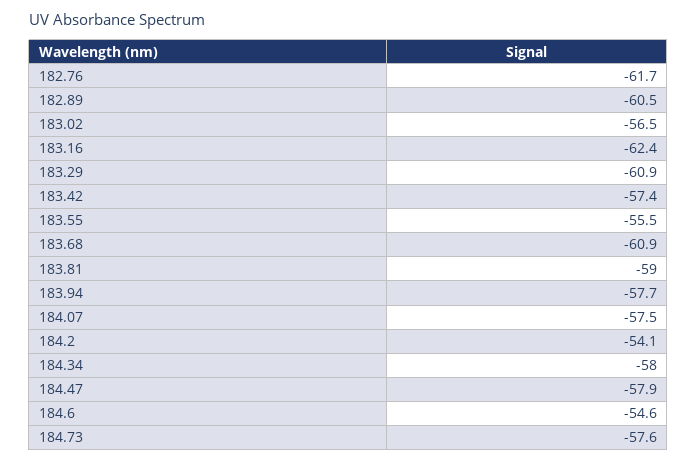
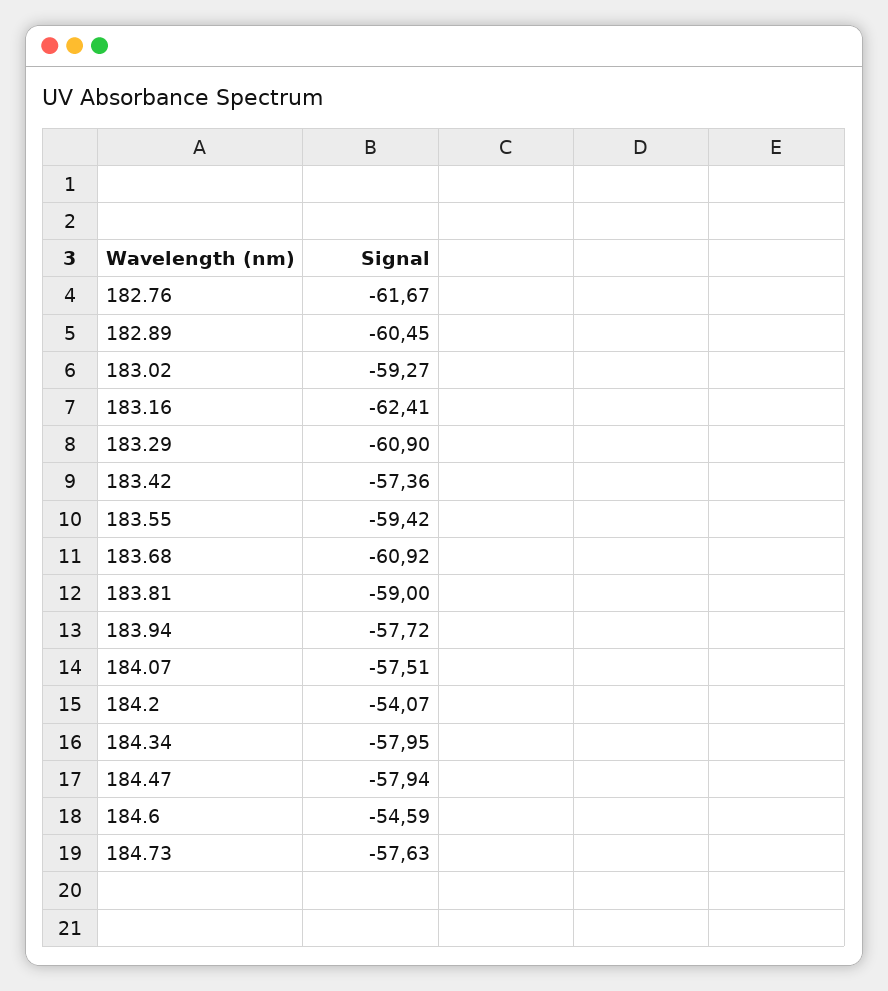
  {
    "182.76": -61.67,
    "182.89": -60.45,
-   "183.02": -56.5,
+   "183.02": -59.27,
    "183.16": -62.41,
    "183.29": -60.9,
    "183.42": -57.36,
-   "183.55": -55.5,
+   "183.55": -59.42,
    "183.68": -60.92,
    "183.81": -59,
    "183.94": -57.72,
    "184.07": -57.51,
    "184.2": -54.07,
    "184.34": -57.95,
    "184.47": -57.94,
    "184.6": -54.59,
    "184.73": -57.63
  }

